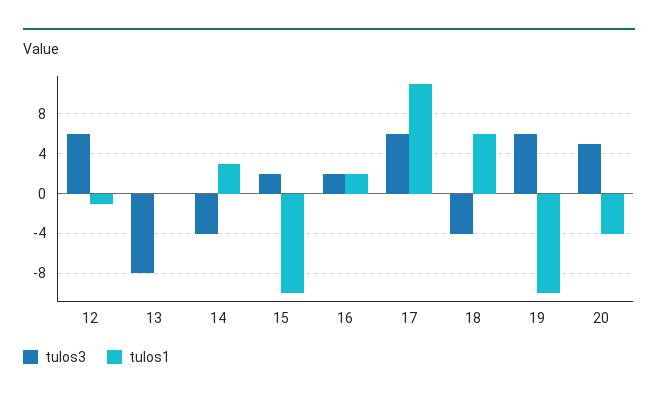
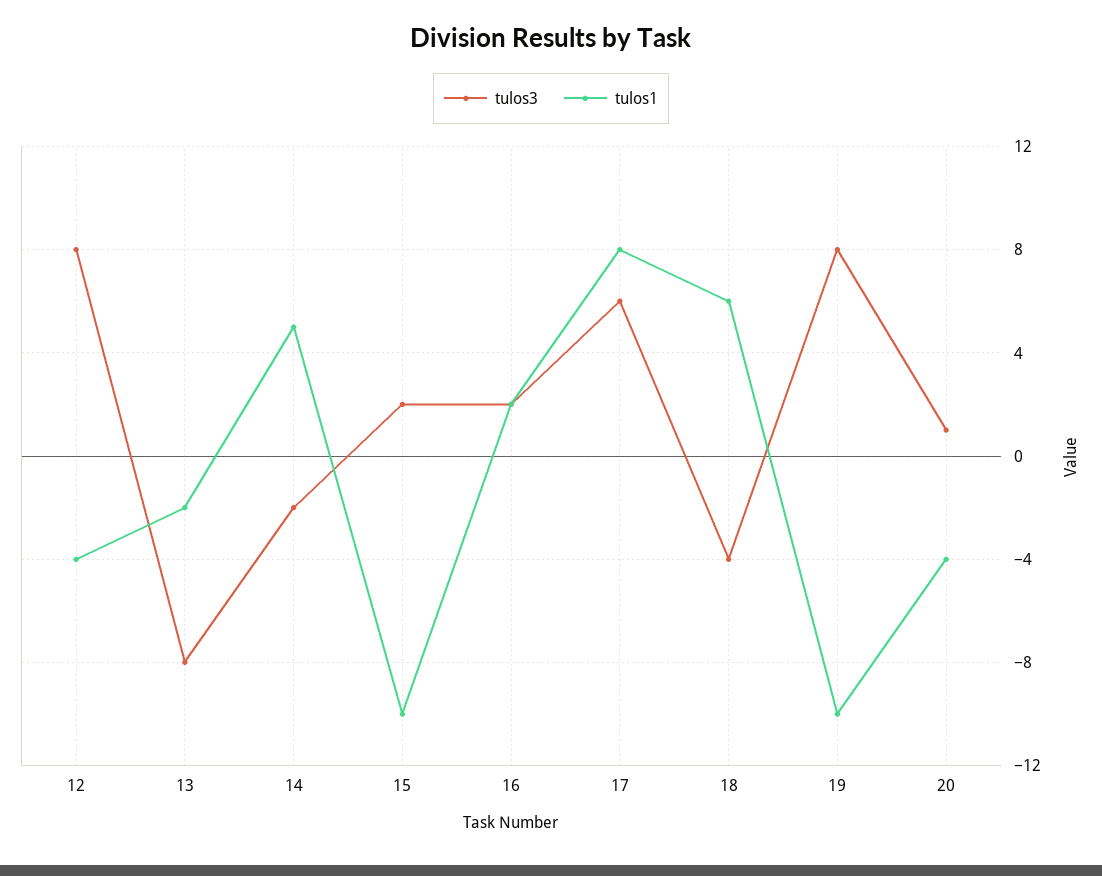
  {
    "tulos3": {
-     "12": 6,
+     "12": 8,
      "13": -8,
-     "14": -4,
+     "14": -2,
      "15": 2,
      "16": 2,
      "17": 6,
      "18": -4,
-     "19": 6,
+     "19": 8,
-     "20": 5
+     "20": 1
    },
    "tulos1": {
-     "12": -1,
+     "12": -4,
-     "13": 0,
+     "13": -2,
-     "14": 3,
+     "14": 5,
      "15": -10,
      "16": 2,
-     "17": 11,
+     "17": 8,
      "18": 6,
      "19": -10,
      "20": -4
    }
  }

